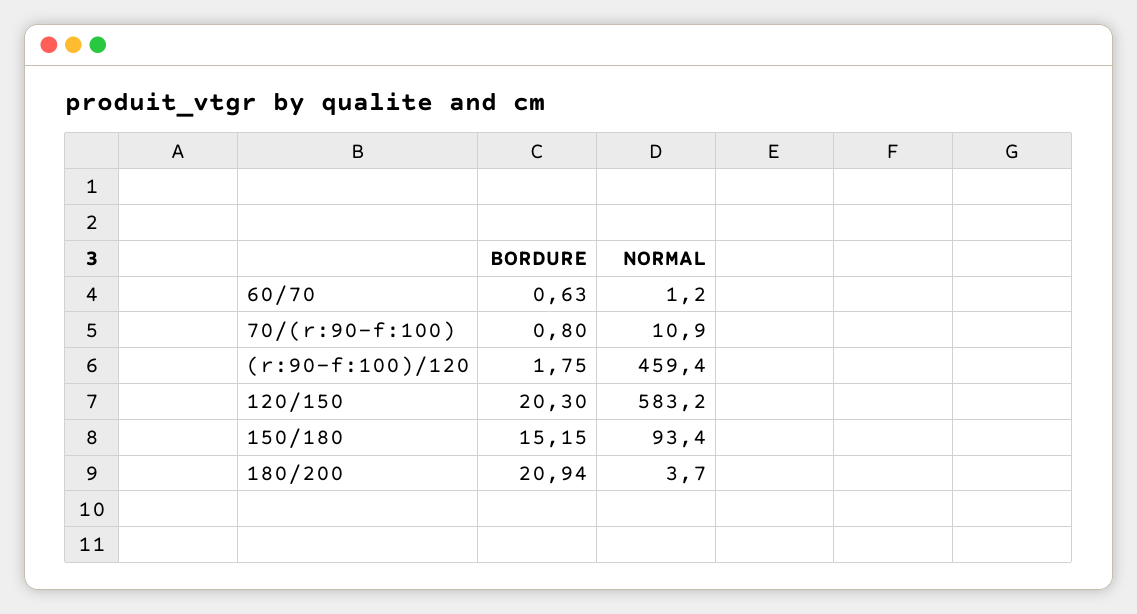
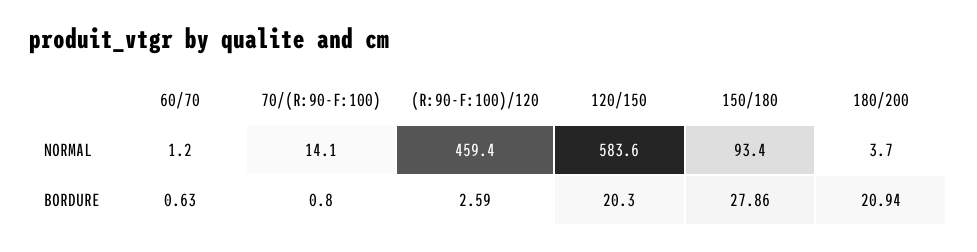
  {
    "BORDURE": {
      "60/70": 0.63,
      "70/(r:90-f:100)": 0.8,
-     "(r:90-f:100)/120": 1.75,
+     "(r:90-f:100)/120": 2.59,
      "120/150": 20.3,
-     "150/180": 15.15,
+     "150/180": 27.86,
      "180/200": 20.94
    },
    "NORMAL": {
      "60/70": 1.2,
-     "70/(r:90-f:100)": 10.9,
+     "70/(r:90-f:100)": 14.1,
      "(r:90-f:100)/120": 459.4,
-     "120/150": 583.2,
+     "120/150": 583.6,
      "150/180": 93.4,
      "180/200": 3.7
    }
  }

